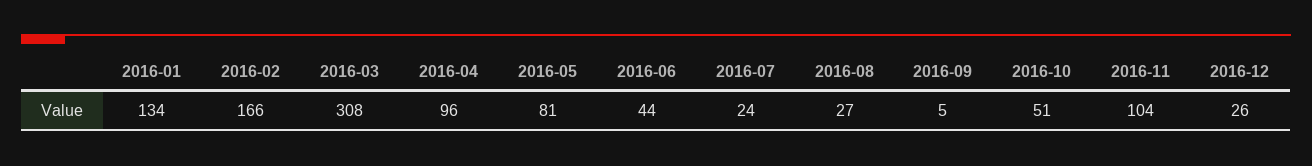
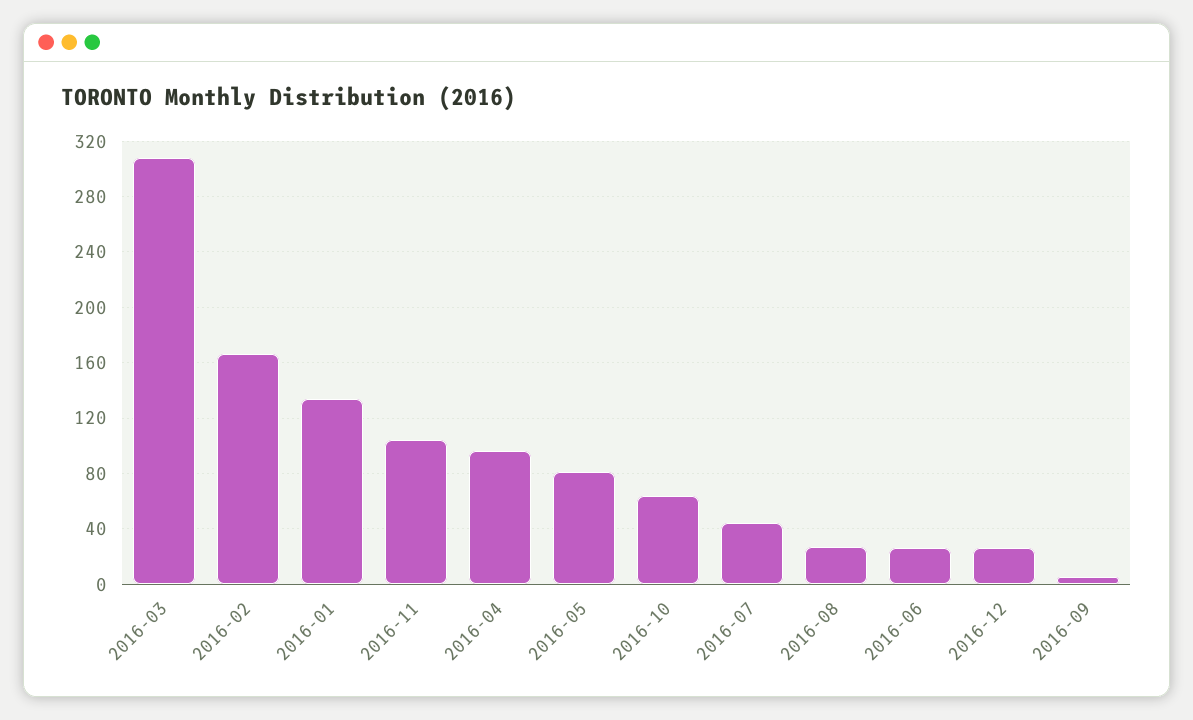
  {
    "2016-01": 134,
    "2016-02": 166,
    "2016-03": 308,
    "2016-04": 96,
    "2016-05": 81,
-   "2016-06": 44,
+   "2016-06": 25,
-   "2016-07": 24,
+   "2016-07": 45,
    "2016-08": 27,
    "2016-09": 5,
-   "2016-10": 51,
+   "2016-10": 65,
    "2016-11": 104,
    "2016-12": 26
  }

